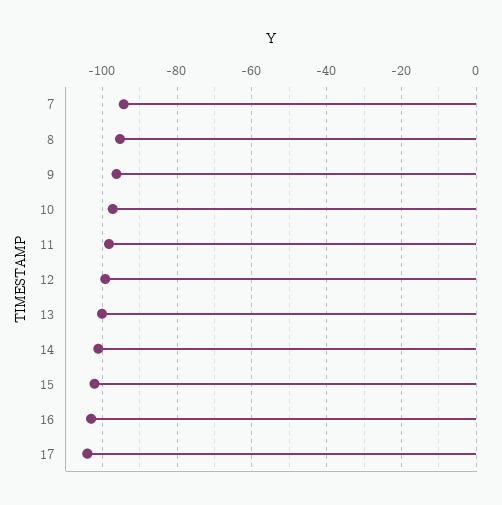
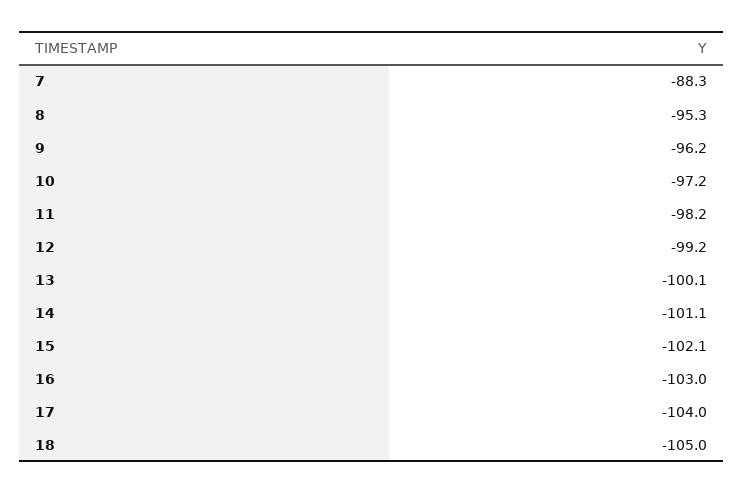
  {
-   "7": -94,
+   "7": -88.3,
    "8": -95.3,
    "9": -96.2,
    "10": -97.2,
    "11": -98.2,
    "12": -99.2,
    "13": -100.1,
    "14": -101.1,
    "15": -102.1,
    "16": -103,
-   "17": -104
+   "17": -104,
+   "18": -105
  }

